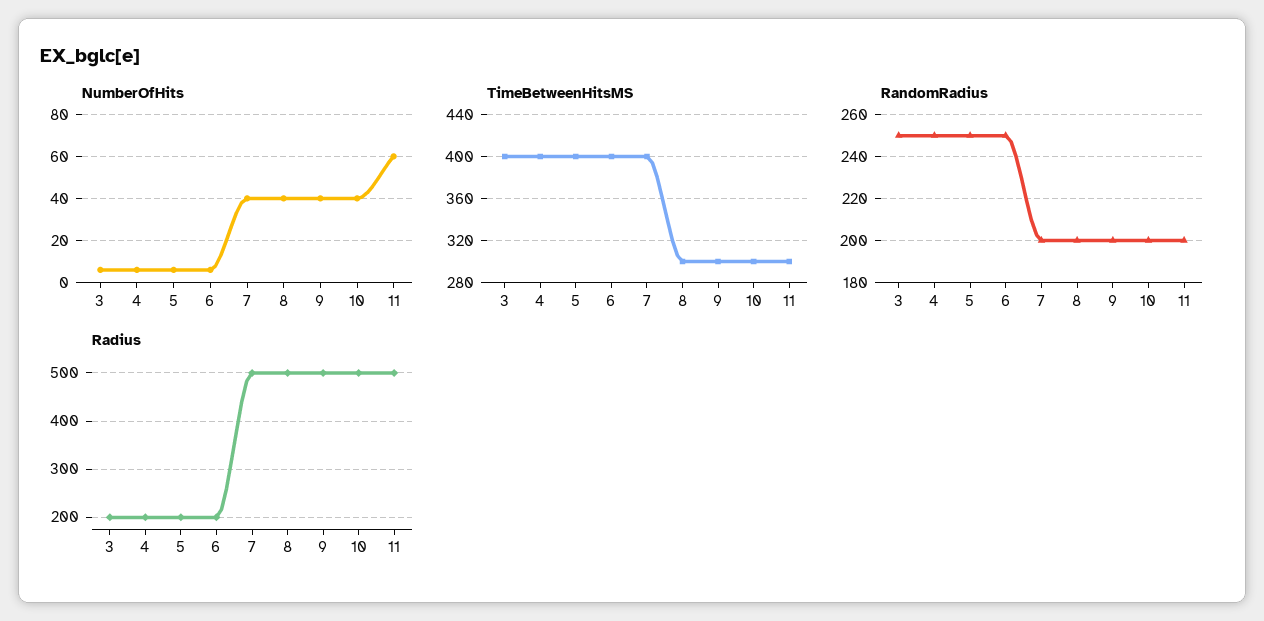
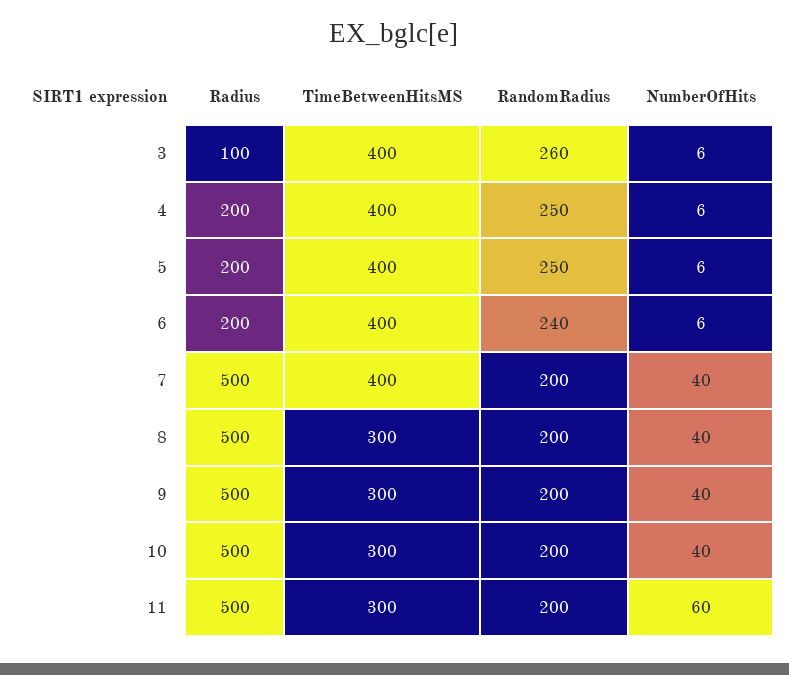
  {
    "NumberOfHits": {
      "3": 6,
      "4": 6,
      "5": 6,
      "6": 6,
      "7": 40,
      "8": 40,
      "9": 40,
      "10": 40,
      "11": 60
    },
    "TimeBetweenHitsMS": {
      "3": 400,
      "4": 400,
      "5": 400,
      "6": 400,
      "7": 400,
      "8": 300,
      "9": 300,
      "10": 300,
      "11": 300
    },
    "RandomRadius": {
-     "3": 250,
+     "3": 260,
      "4": 250,
      "5": 250,
-     "6": 250,
+     "6": 240,
      "7": 200,
      "8": 200,
      "9": 200,
      "10": 200,
      "11": 200
    },
    "Radius": {
-     "3": 200,
+     "3": 100,
      "4": 200,
      "5": 200,
      "6": 200,
      "7": 500,
      "8": 500,
      "9": 500,
      "10": 500,
      "11": 500
    }
  }

